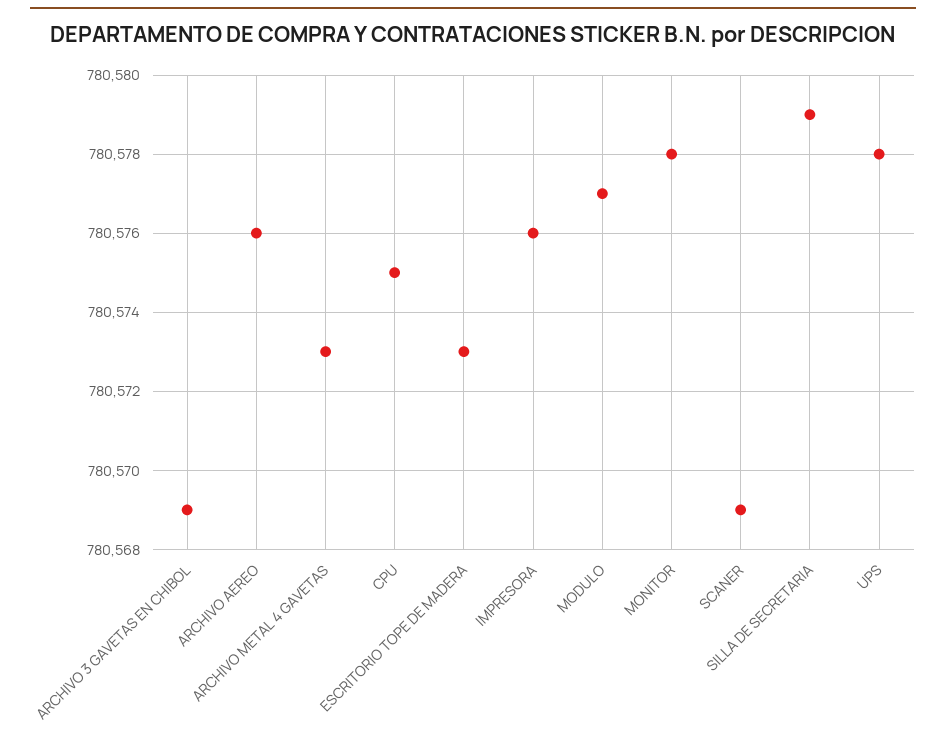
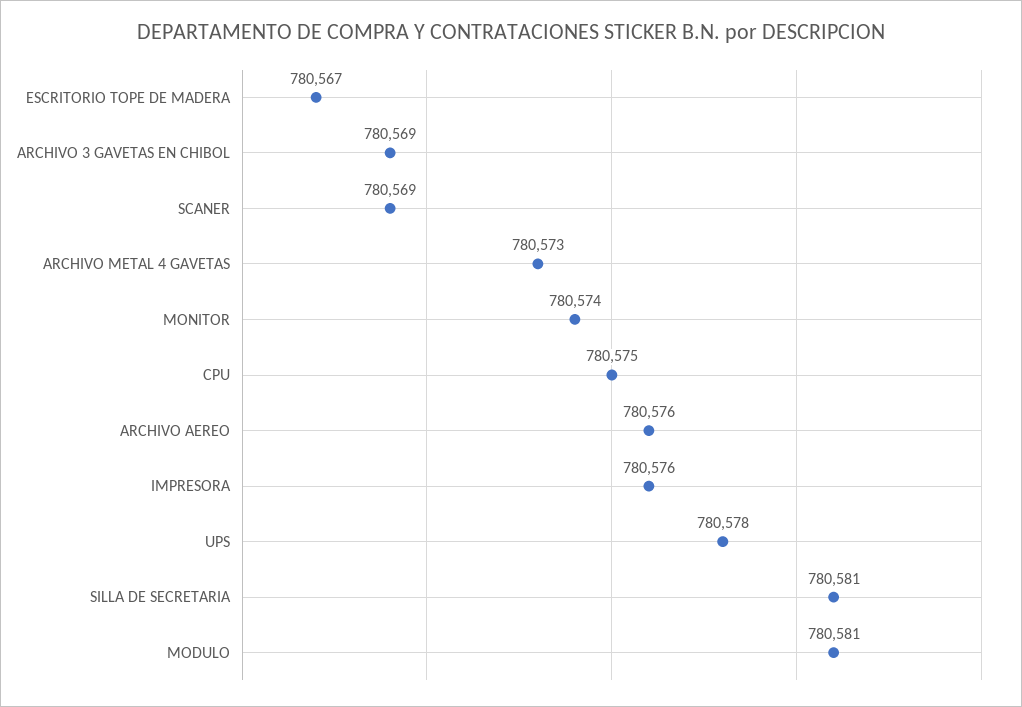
  {
    "ARCHIVO 3 GAVETAS EN CHIBOL": 780569,
    "ARCHIVO AEREO": 780576,
    "ARCHIVO METAL 4 GAVETAS": 780573,
    "CPU": 780575,
-   "ESCRITORIO TOPE DE MADERA": 780573,
+   "ESCRITORIO TOPE DE MADERA": 780567,
    "IMPRESORA": 780576,
-   "MODULO": 780577,
+   "MODULO": 780581,
-   "MONITOR": 780578,
+   "MONITOR": 780574,
    "SCANER": 780569,
-   "SILLA DE SECRETARIA": 780579,
+   "SILLA DE SECRETARIA": 780581,
    "UPS": 780578
  }

